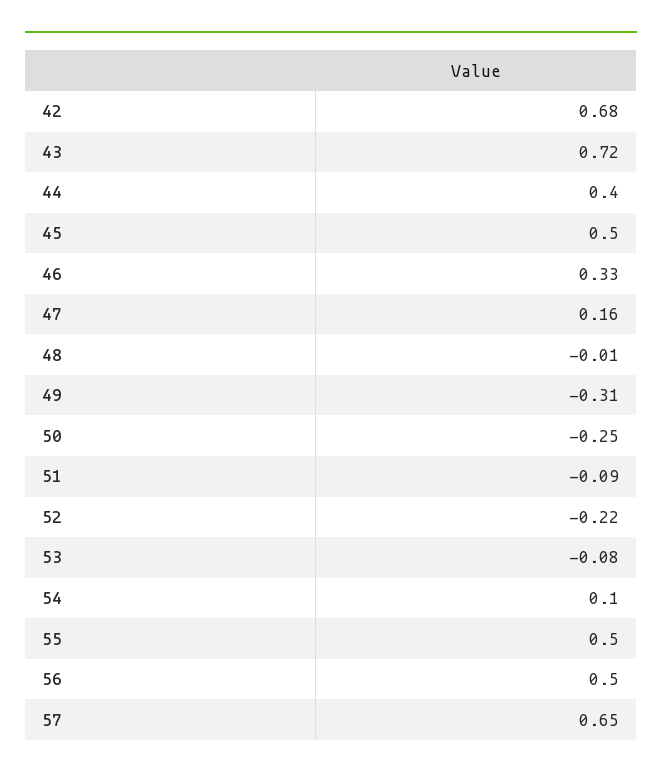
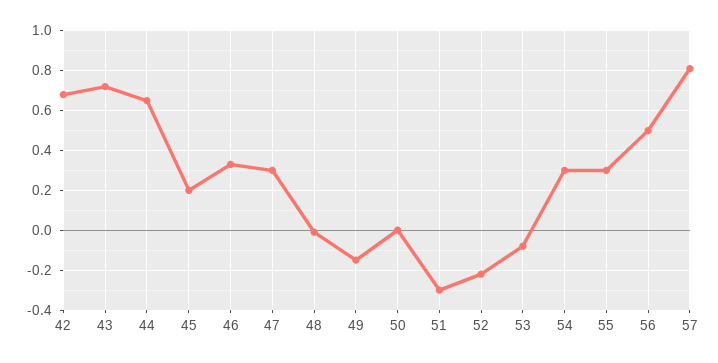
  {
    "42": 0.68,
    "43": 0.72,
-   "44": 0.4,
+   "44": 0.65,
-   "45": 0.5,
+   "45": 0.2,
    "46": 0.33,
-   "47": 0.16,
+   "47": 0.3,
    "48": -0.01,
-   "49": -0.31,
+   "49": -0.15,
-   "50": -0.25,
+   "50": 0,
-   "51": -0.09,
+   "51": -0.3,
    "52": -0.22,
    "53": -0.08,
-   "54": 0.1,
+   "54": 0.3,
-   "55": 0.5,
+   "55": 0.3,
    "56": 0.5,
-   "57": 0.65
+   "57": 0.8
  }

